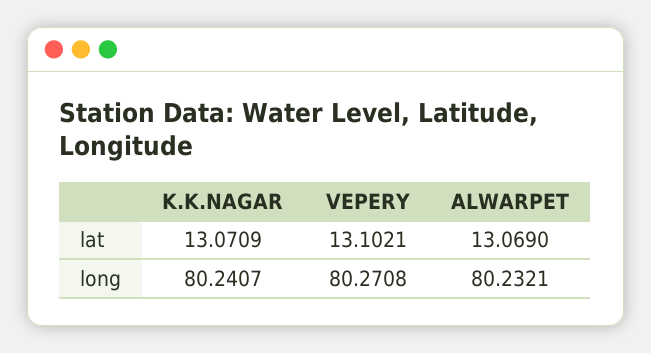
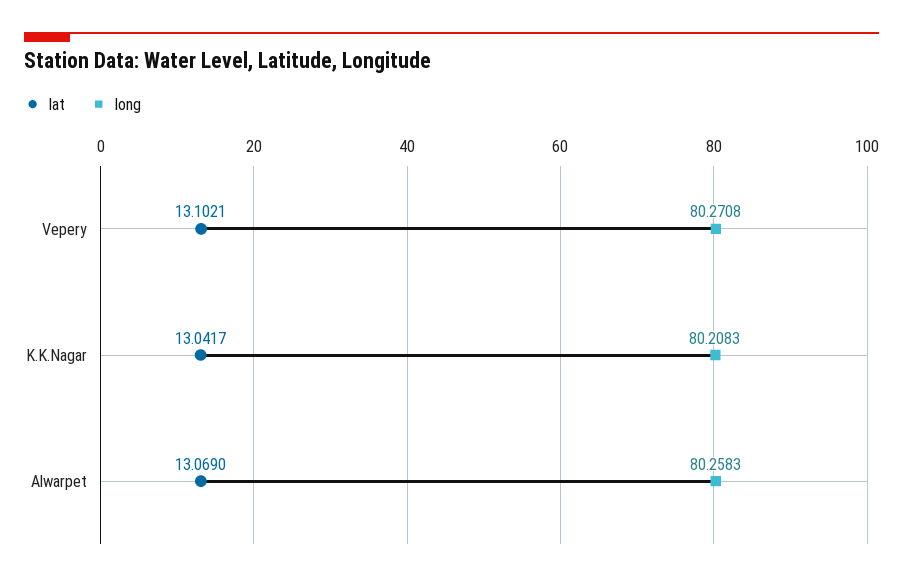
  {
    "lat": {
-     "K.K.NAGAR": 13.0709,
+     "K.K.NAGAR": 13.0417,
      "VEPERY": 13.1021,
      "ALWARPET": 13.069
    },
    "long": {
-     "K.K.NAGAR": 80.2407,
+     "K.K.NAGAR": 80.2083,
      "VEPERY": 80.2708,
-     "ALWARPET": 80.2321
+     "ALWARPET": 80.2583
    }
  }

